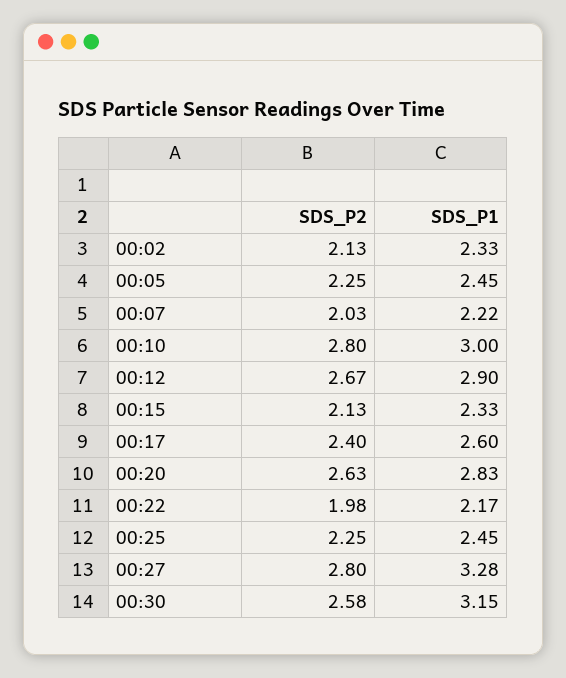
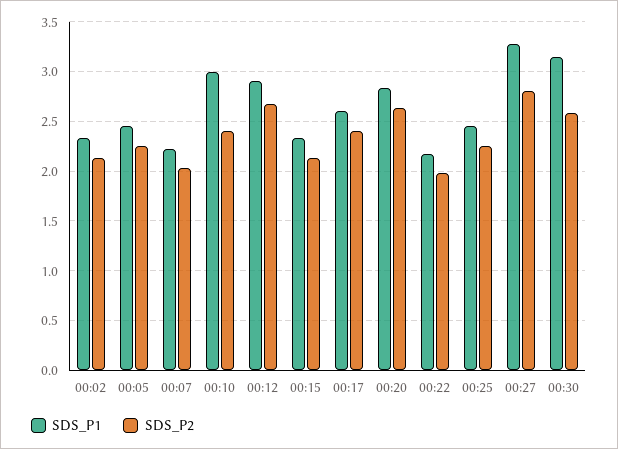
  {
    "SDS_P2": {
      "00:02": 2.13,
      "00:05": 2.25,
      "00:07": 2.03,
-     "00:10": 2.8,
+     "00:10": 2.4,
      "00:12": 2.67,
      "00:15": 2.13,
      "00:17": 2.4,
      "00:20": 2.63,
      "00:22": 1.98,
      "00:25": 2.25,
      "00:27": 2.8,
      "00:30": 2.58
    },
    "SDS_P1": {
      "00:02": 2.33,
      "00:05": 2.45,
      "00:07": 2.22,
      "00:10": 3,
      "00:12": 2.9,
      "00:15": 2.33,
      "00:17": 2.6,
      "00:20": 2.83,
      "00:22": 2.17,
      "00:25": 2.45,
      "00:27": 3.28,
      "00:30": 3.15
    }
  }

